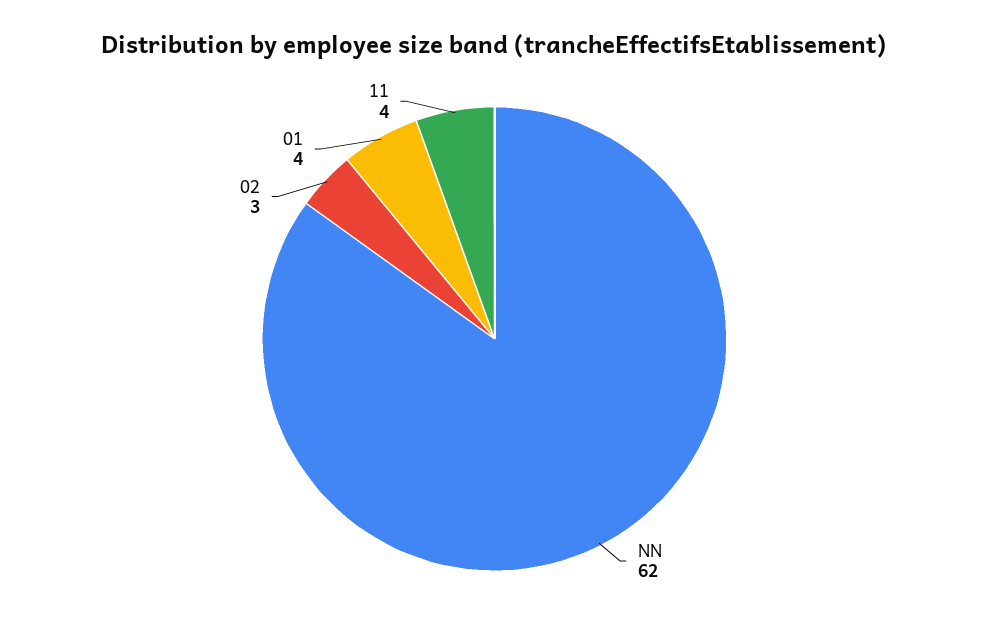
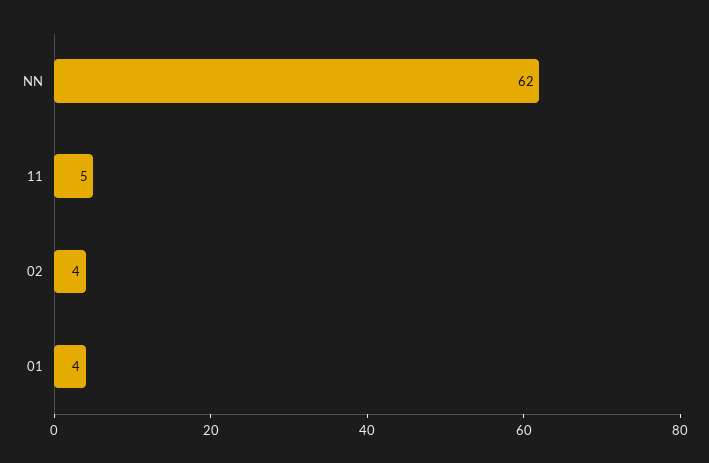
  {
    "NN": 62,
-   "02": 3,
+   "02": 4,
    "01": 4,
-   "11": 4
+   "11": 5
  }

